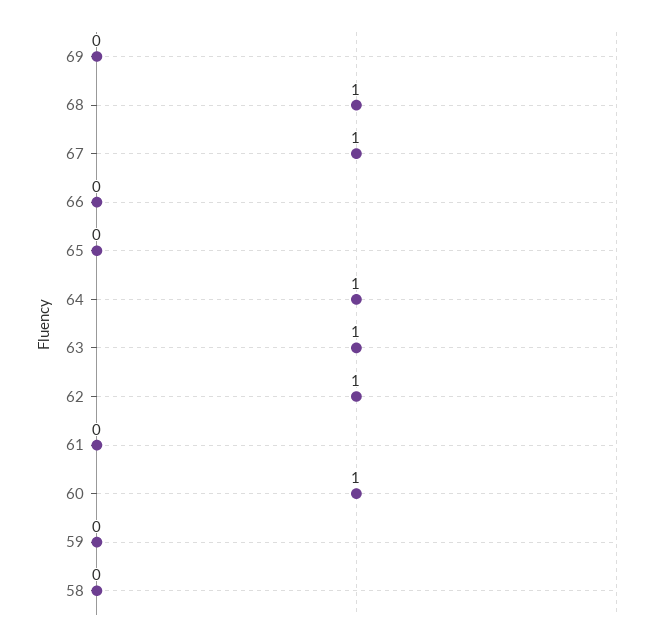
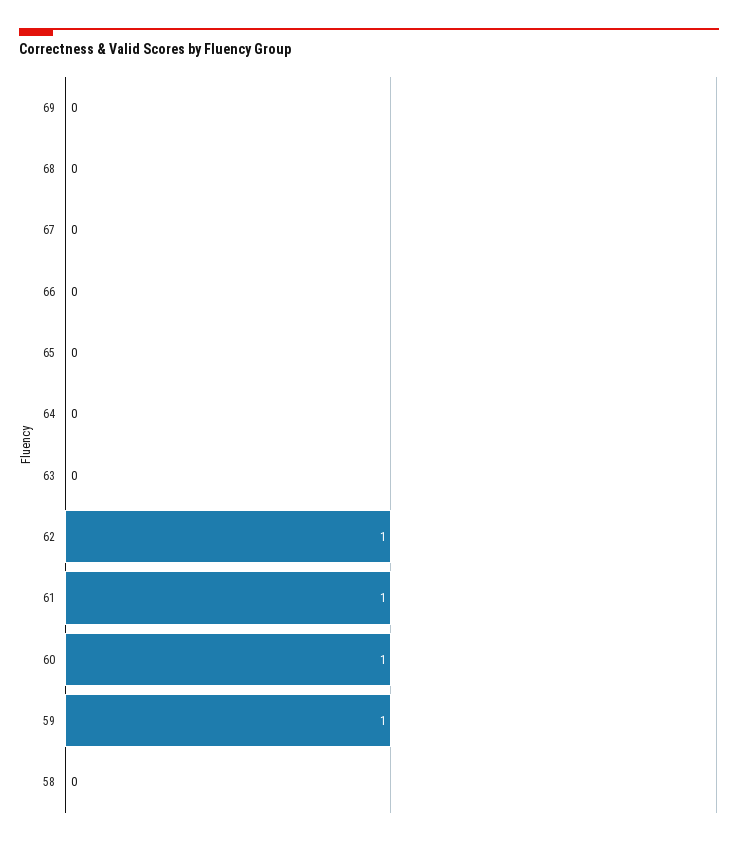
  {
    "69": 0,
-   "68": 1,
+   "68": 0,
-   "67": 1,
+   "67": 0,
    "66": 0,
    "65": 0,
-   "64": 1,
+   "64": 0,
-   "63": 1,
+   "63": 0,
    "62": 1,
-   "61": 0,
+   "61": 1,
    "60": 1,
-   "59": 0,
+   "59": 1,
    "58": 0
  }

